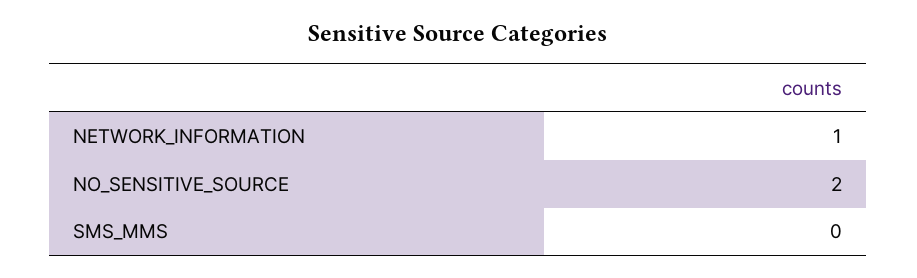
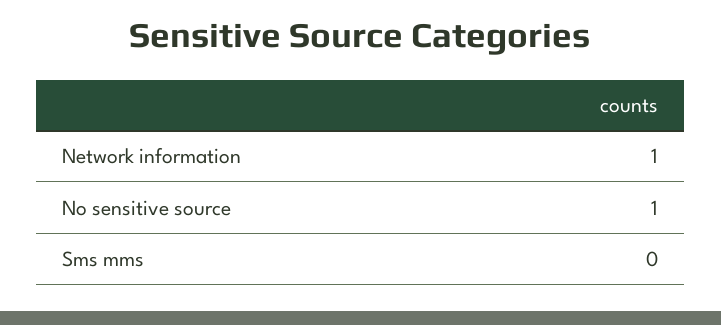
  {
    "NETWORK_INFORMATION": 1,
-   "NO_SENSITIVE_SOURCE": 2,
+   "NO_SENSITIVE_SOURCE": 1,
    "SMS_MMS": 0
  }

